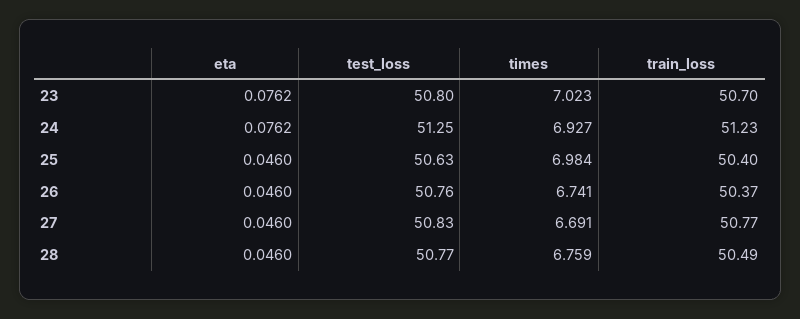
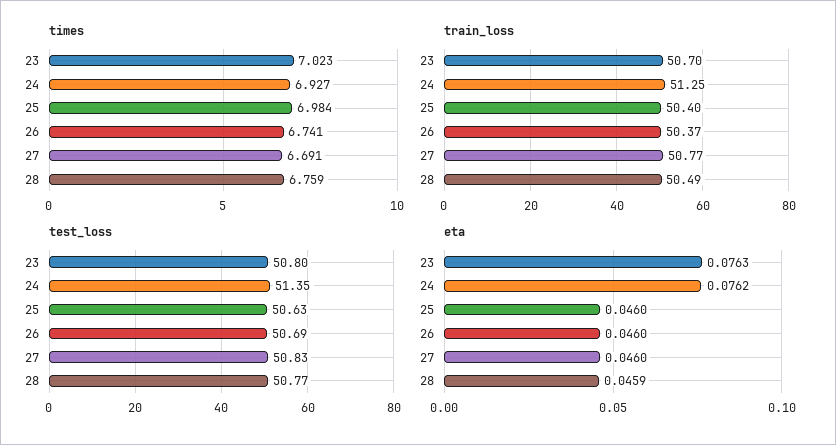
  {
    "eta": {
-     "23": 0.0762,
+     "23": 0.0763,
      "24": 0.0762,
      "25": 0.046,
      "26": 0.046,
      "27": 0.046,
-     "28": 0.046
+     "28": 0.0459
    },
    "test_loss": {
      "23": 50.8,
-     "24": 51.25,
+     "24": 51.35,
      "25": 50.63,
-     "26": 50.76,
+     "26": 50.69,
      "27": 50.83,
      "28": 50.77
    },
    "times": {
      "23": 7.023,
      "24": 6.927,
      "25": 6.984,
      "26": 6.741,
      "27": 6.691,
      "28": 6.759
    },
    "train_loss": {
      "23": 50.7,
-     "24": 51.23,
+     "24": 51.25,
      "25": 50.4,
      "26": 50.37,
      "27": 50.77,
      "28": 50.49
    }
  }

